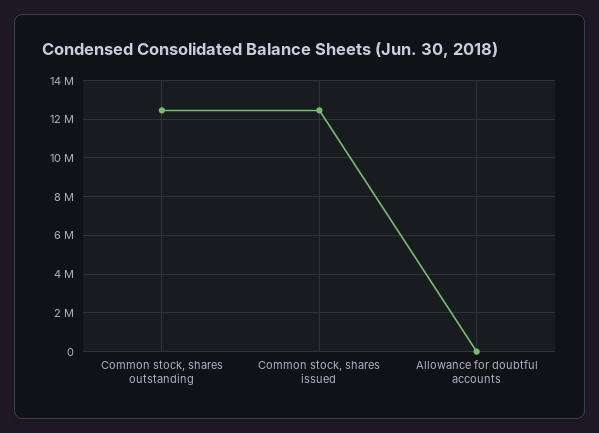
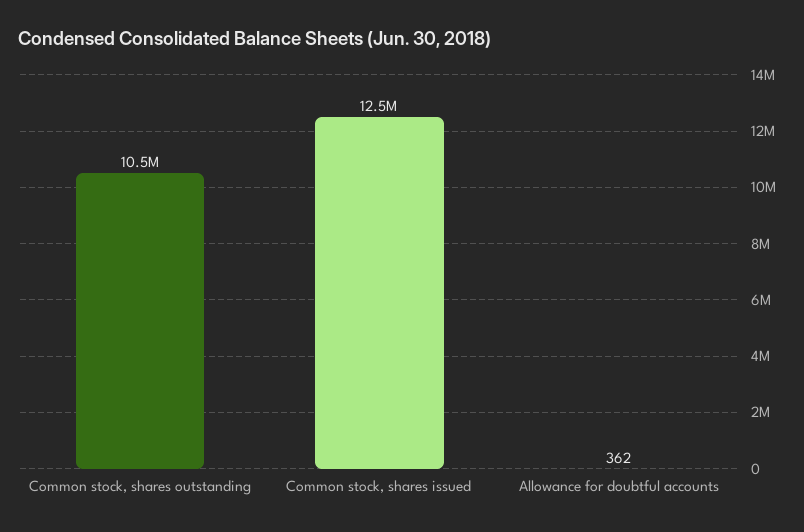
  {
-   "Common stock, shares outstanding": 12500000,
+   "Common stock, shares outstanding": 10500000,
    "Common stock, shares issued": 12500000,
    "Allowance for doubtful accounts": 362
  }

